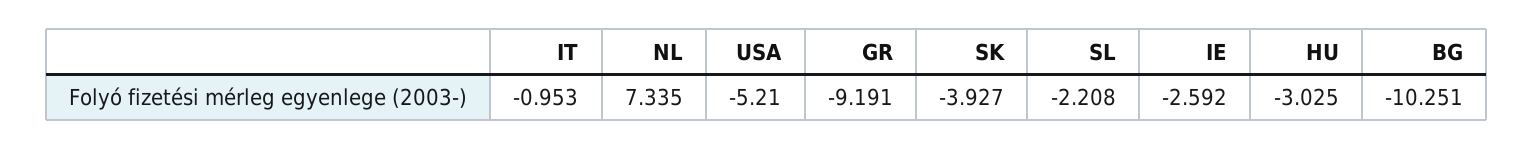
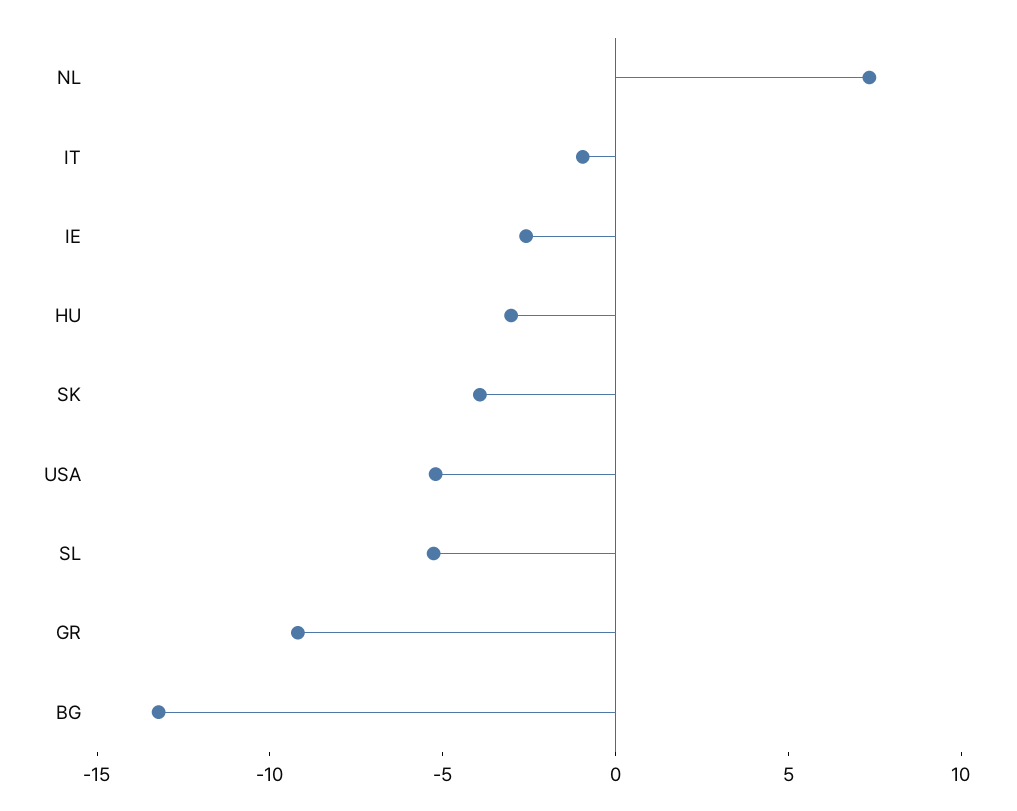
  {
    "IT": -0.953,
    "NL": 7.335,
    "USA": -5.21,
    "GR": -9.191,
    "SK": -3.927,
-   "SL": -2.208,
+   "SL": -5,
    "IE": -2.592,
    "HU": -3.025,
-   "BG": -10.251
+   "BG": -13
  }

